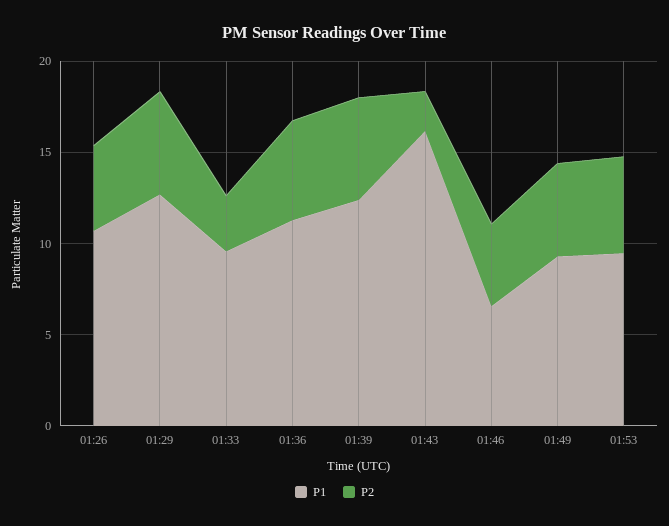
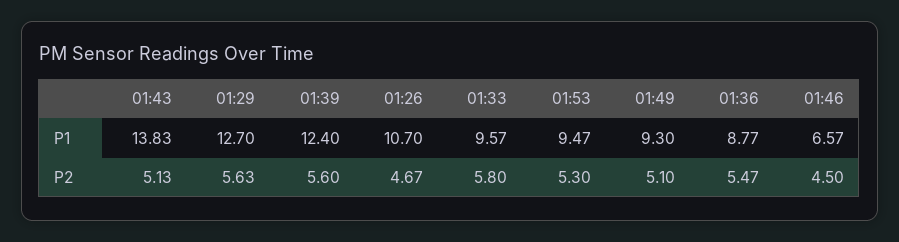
  {
    "P1": {
      "01:26": 10.7,
      "01:29": 12.7,
      "01:33": 9.57,
-     "01:36": 11,
+     "01:36": 8.77,
      "01:39": 12.4,
-     "01:43": 16,
+     "01:43": 13.83,
      "01:46": 6.57,
      "01:49": 9.3,
      "01:53": 9.47
    },
    "P2": {
      "01:26": 4.67,
      "01:29": 5.63,
-     "01:33": 3,
+     "01:33": 5.8,
      "01:36": 5.47,
      "01:39": 5.6,
-     "01:43": 2,
+     "01:43": 5.13,
      "01:46": 4.5,
      "01:49": 5.1,
      "01:53": 5.3
    }
  }

